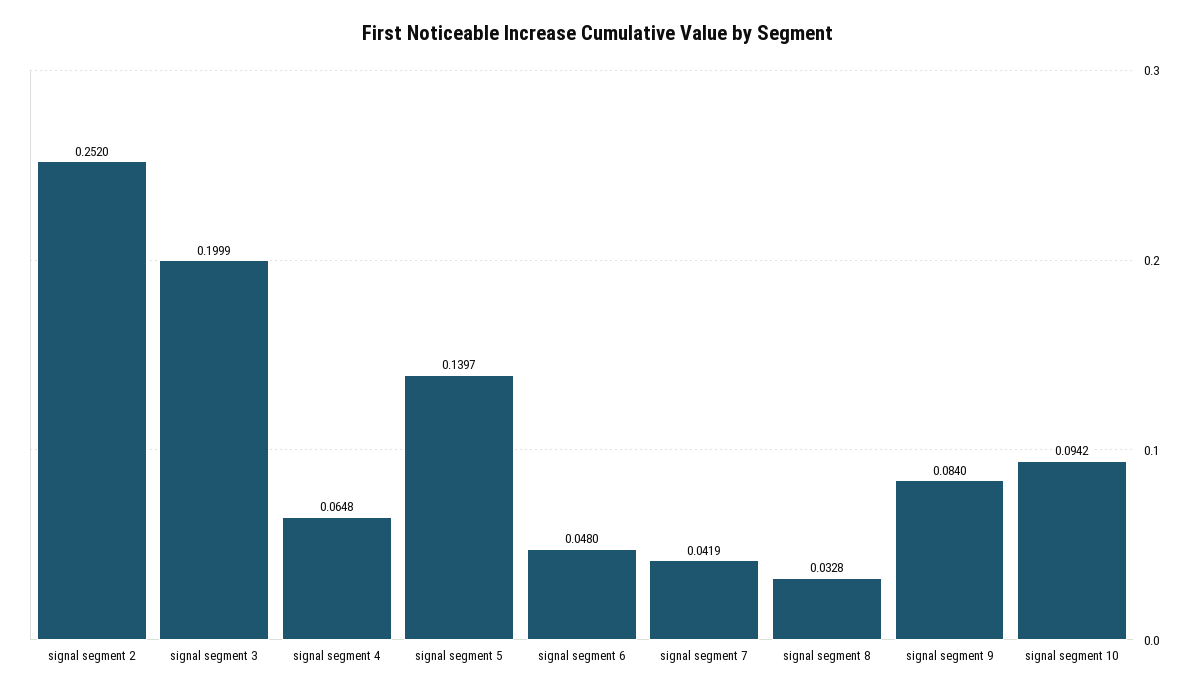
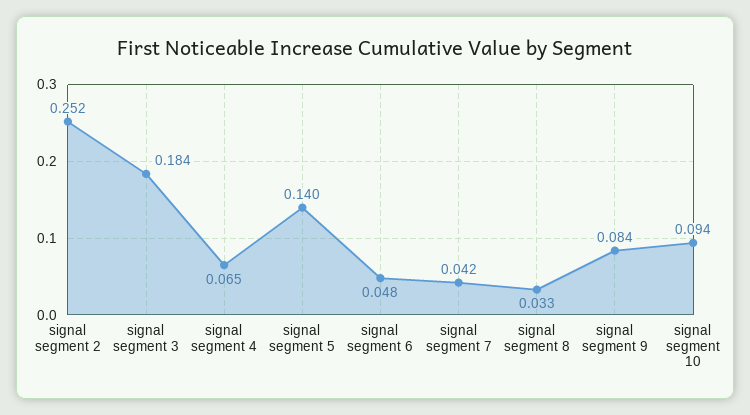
  {
    "signal segment 2": 0.252,
-   "signal segment 3": 0.1999,
+   "signal segment 3": 0.184,
    "signal segment 4": 0.0648,
    "signal segment 5": 0.1397,
    "signal segment 6": 0.048,
    "signal segment 7": 0.0419,
    "signal segment 8": 0.0328,
    "signal segment 9": 0.084,
    "signal segment 10": 0.0942
  }

